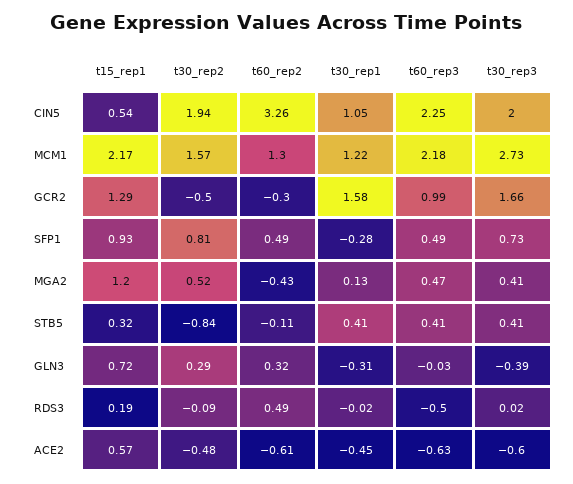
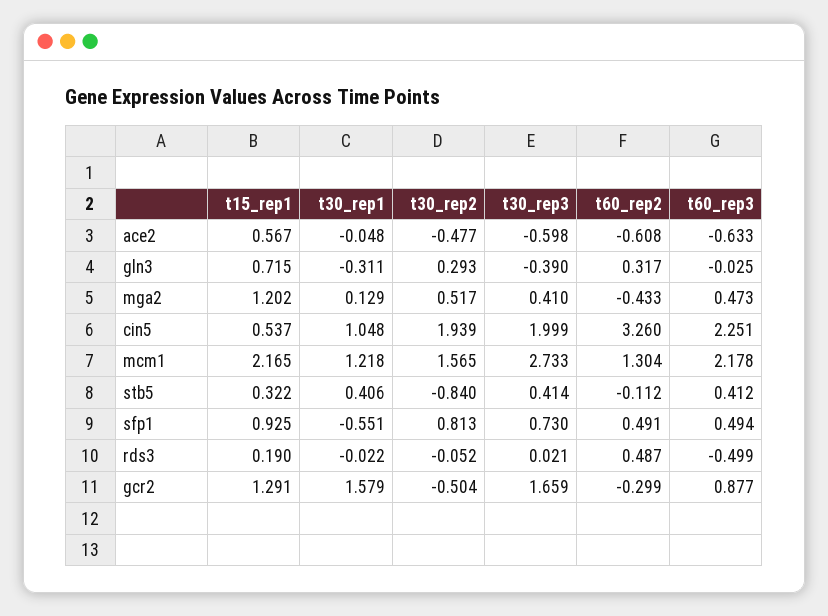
  {
    "t15_rep1": {
      "CIN5": 0.537,
      "MCM1": 2.165,
      "GCR2": 1.291,
      "SFP1": 0.925,
      "MGA2": 1.202,
      "STB5": 0.322,
      "GLN3": 0.715,
      "RDS3": 0.19,
      "ACE2": 0.567
    },
    "t30_rep2": {
      "CIN5": 1.939,
      "MCM1": 1.565,
      "GCR2": -0.504,
      "SFP1": 0.813,
      "MGA2": 0.517,
      "STB5": -0.84,
      "GLN3": 0.293,
-     "RDS3": -0.09,
+     "RDS3": -0.052,
      "ACE2": -0.477
    },
    "t60_rep2": {
      "CIN5": 3.26,
      "MCM1": 1.304,
      "GCR2": -0.299,
      "SFP1": 0.491,
      "MGA2": -0.433,
      "STB5": -0.112,
      "GLN3": 0.317,
      "RDS3": 0.487,
      "ACE2": -0.608
    },
    "t30_rep1": {
      "CIN5": 1.048,
      "MCM1": 1.218,
      "GCR2": 1.579,
-     "SFP1": -0.28,
+     "SFP1": -0.551,
      "MGA2": 0.129,
      "STB5": 0.406,
      "GLN3": -0.311,
      "RDS3": -0.022,
-     "ACE2": -0.45
+     "ACE2": -0.048
    },
    "t60_rep3": {
      "CIN5": 2.251,
      "MCM1": 2.178,
-     "GCR2": 0.99,
+     "GCR2": 0.877,
      "SFP1": 0.494,
      "MGA2": 0.473,
      "STB5": 0.412,
      "GLN3": -0.025,
      "RDS3": -0.499,
      "ACE2": -0.633
    },
    "t30_rep3": {
      "CIN5": 1.999,
      "MCM1": 2.733,
      "GCR2": 1.659,
      "SFP1": 0.73,
      "MGA2": 0.41,
      "STB5": 0.414,
      "GLN3": -0.39,
      "RDS3": 0.021,
      "ACE2": -0.598
    }
  }

